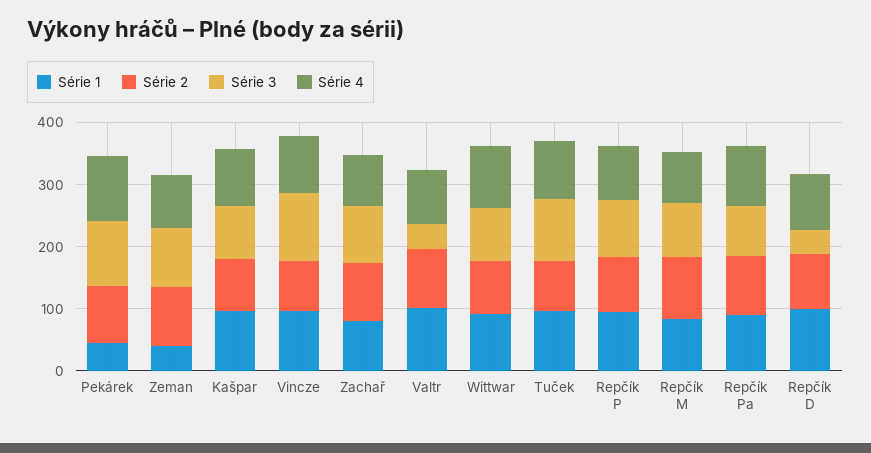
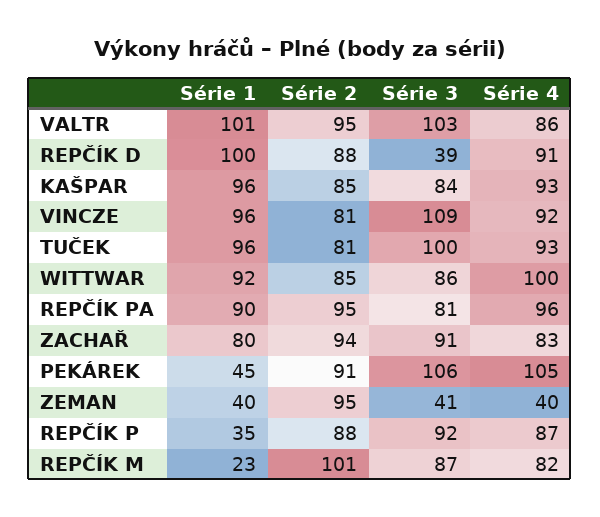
  {
    "Série 1": {
      "Pekárek": 45,
      "Zeman": 40,
      "Kašpar": 96,
      "Vincze": 96,
      "Zachař": 80,
      "Valtr": 101,
      "Wittwar": 92,
      "Tuček": 96,
-     "Repčík P": 100,
+     "Repčík P": 35,
-     "Repčík M": 80,
+     "Repčík M": 23,
      "Repčík Pa": 90,
      "Repčík D": 100
    },
    "Série 2": {
      "Pekárek": 91,
      "Zeman": 95,
      "Kašpar": 85,
      "Vincze": 81,
      "Zachař": 94,
      "Valtr": 95,
      "Wittwar": 85,
      "Tuček": 81,
      "Repčík P": 88,
      "Repčík M": 101,
      "Repčík Pa": 95,
      "Repčík D": 88
    },
    "Série 3": {
      "Pekárek": 106,
-     "Zeman": 100,
+     "Zeman": 41,
      "Kašpar": 84,
      "Vincze": 109,
      "Zachař": 91,
-     "Valtr": 40,
+     "Valtr": 103,
      "Wittwar": 86,
      "Tuček": 100,
      "Repčík P": 92,
      "Repčík M": 87,
      "Repčík Pa": 81,
      "Repčík D": 39
    },
    "Série 4": {
      "Pekárek": 105,
-     "Zeman": 80,
+     "Zeman": 40,
      "Kašpar": 93,
      "Vincze": 92,
      "Zachař": 83,
      "Valtr": 86,
      "Wittwar": 100,
      "Tuček": 93,
      "Repčík P": 87,
      "Repčík M": 82,
      "Repčík Pa": 96,
      "Repčík D": 91
    }
  }

